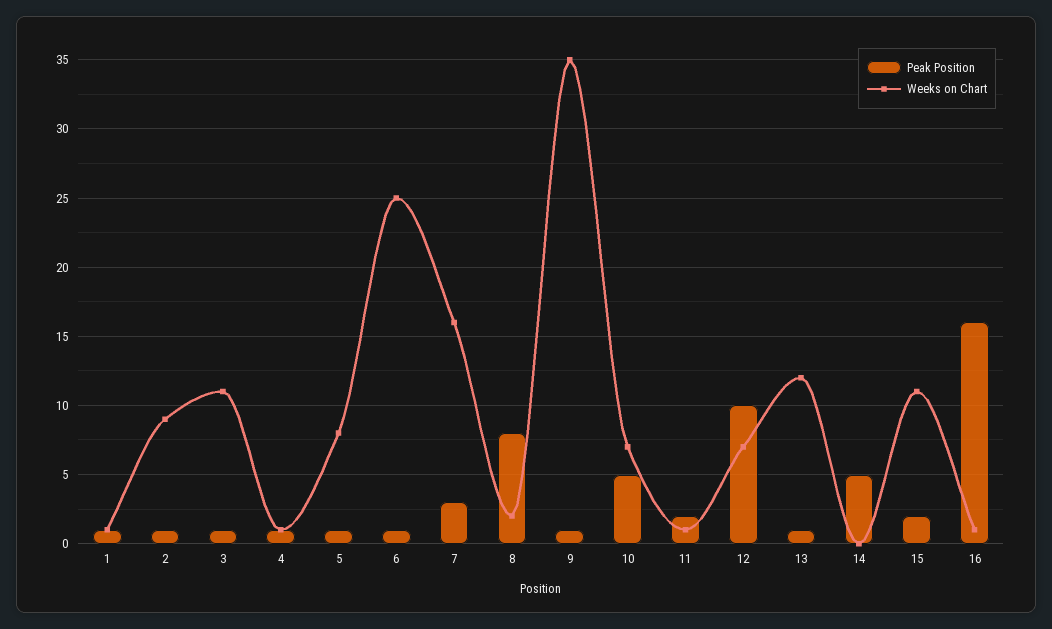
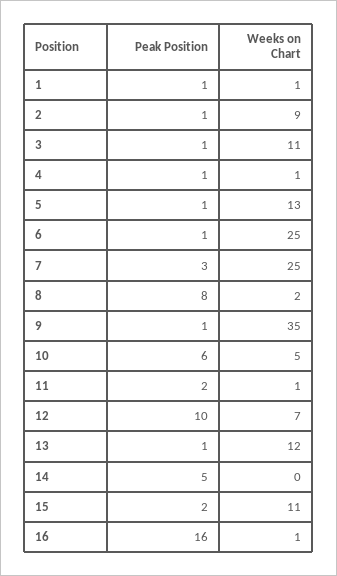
  {
    "Peak Position": {
      "1": 1,
      "2": 1,
      "3": 1,
      "4": 1,
      "5": 1,
      "6": 1,
      "7": 3,
      "8": 8,
      "9": 1,
-     "10": 5,
+     "10": 6,
      "11": 2,
      "12": 10,
      "13": 1,
      "14": 5,
      "15": 2,
      "16": 16
    },
    "Weeks on Chart": {
      "1": 1,
      "2": 9,
      "3": 11,
      "4": 1,
-     "5": 8,
+     "5": 13,
      "6": 25,
-     "7": 16,
+     "7": 25,
      "8": 2,
      "9": 35,
-     "10": 7,
+     "10": 5,
      "11": 1,
      "12": 7,
      "13": 12,
      "14": 0,
      "15": 11,
      "16": 1
    }
  }

